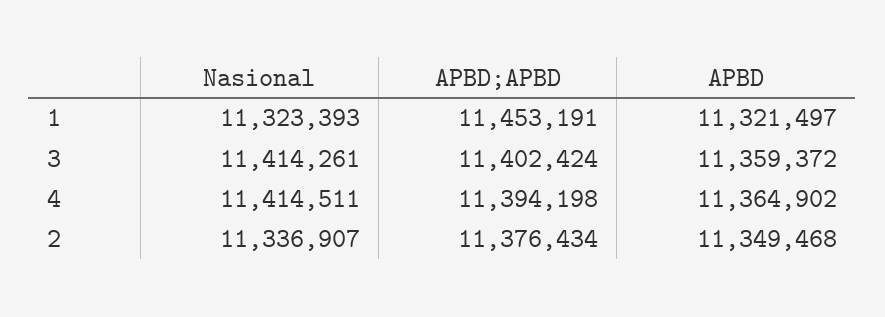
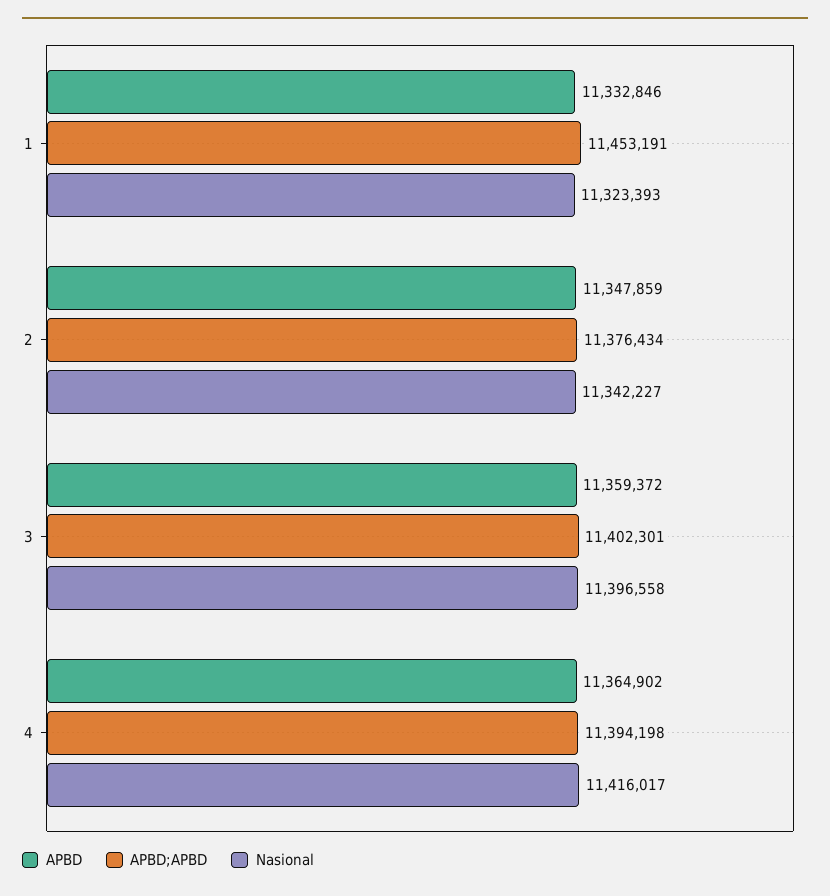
  {
    "Nasional": {
      "1": 11323393,
-     "3": 11414261,
+     "3": 11396558,
-     "4": 11414511,
+     "4": 11416017,
-     "2": 11336907
+     "2": 11342227
    },
    "APBD;APBD": {
      "1": 11453191,
-     "3": 11402424,
+     "3": 11402301,
      "4": 11394198,
      "2": 11376434
    },
    "APBD": {
-     "1": 11321497,
+     "1": 11332846,
      "3": 11359372,
      "4": 11364902,
-     "2": 11349468
+     "2": 11347859
    }
  }

